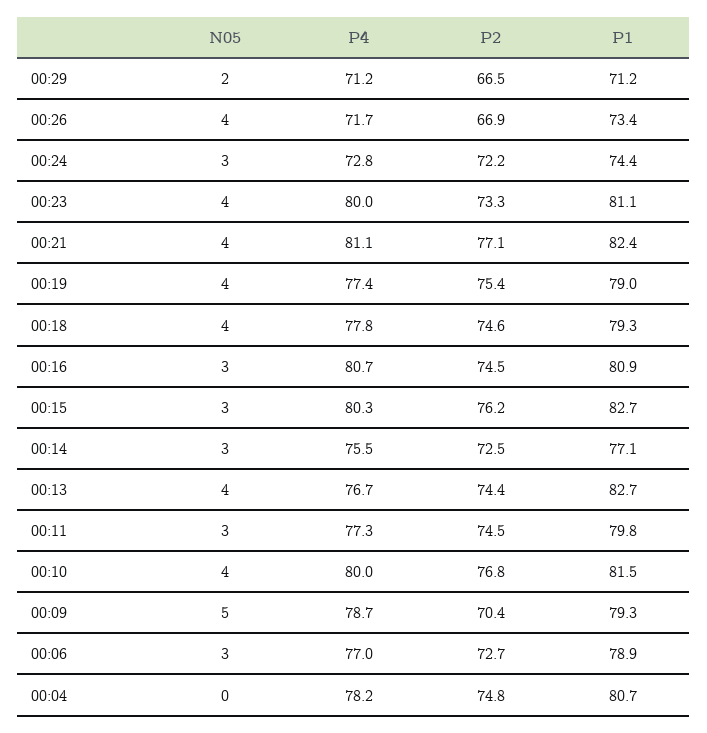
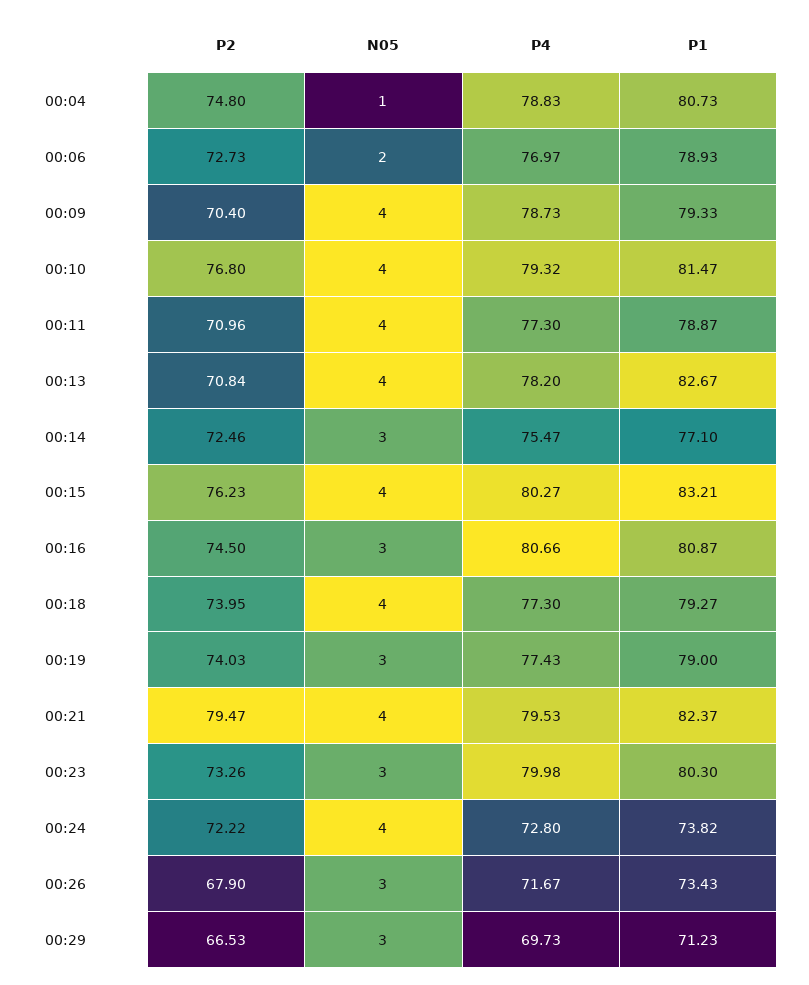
  {
    "N05": {
-     "00:29": 2,
+     "00:29": 3,
-     "00:26": 4,
+     "00:26": 3,
-     "00:24": 3,
+     "00:24": 4,
-     "00:23": 4,
+     "00:23": 3,
      "00:21": 4,
-     "00:19": 4,
+     "00:19": 3,
      "00:18": 4,
      "00:16": 3,
-     "00:15": 3,
+     "00:15": 4,
      "00:14": 3,
      "00:13": 4,
-     "00:11": 3,
+     "00:11": 4,
      "00:10": 4,
-     "00:09": 5,
+     "00:09": 4,
-     "00:06": 3,
+     "00:06": 2,
-     "00:04": 0
+     "00:04": 1
    },
    "P4": {
-     "00:29": 71.2,
+     "00:29": 69.73,
      "00:26": 71.67,
      "00:24": 72.8,
      "00:23": 79.98,
-     "00:21": 81.1,
+     "00:21": 79.53,
      "00:19": 77.43,
-     "00:18": 77.8,
+     "00:18": 77.3,
      "00:16": 80.66,
      "00:15": 80.27,
      "00:14": 75.47,
-     "00:13": 76.7,
+     "00:13": 78.2,
      "00:11": 77.3,
-     "00:10": 80,
+     "00:10": 79.32,
      "00:09": 78.73,
      "00:06": 76.97,
-     "00:04": 78.2
+     "00:04": 78.83
    },
    "P2": {
      "00:29": 66.53,
-     "00:26": 66.9,
+     "00:26": 67.9,
      "00:24": 72.22,
      "00:23": 73.26,
-     "00:21": 77.1,
+     "00:21": 79.47,
-     "00:19": 75.4,
+     "00:19": 74.03,
-     "00:18": 74.6,
+     "00:18": 73.95,
      "00:16": 74.5,
      "00:15": 76.23,
      "00:14": 72.46,
-     "00:13": 74.4,
+     "00:13": 70.84,
-     "00:11": 74.5,
+     "00:11": 70.96,
      "00:10": 76.8,
      "00:09": 70.4,
      "00:06": 72.73,
      "00:04": 74.8
    },
    "P1": {
      "00:29": 71.23,
      "00:26": 73.43,
-     "00:24": 74.4,
+     "00:24": 73.82,
-     "00:23": 81.1,
+     "00:23": 80.3,
      "00:21": 82.37,
      "00:19": 79,
      "00:18": 79.27,
      "00:16": 80.87,
-     "00:15": 82.7,
+     "00:15": 83.21,
      "00:14": 77.1,
      "00:13": 82.67,
-     "00:11": 79.8,
+     "00:11": 78.87,
      "00:10": 81.47,
      "00:09": 79.33,
      "00:06": 78.93,
      "00:04": 80.73
    }
  }

